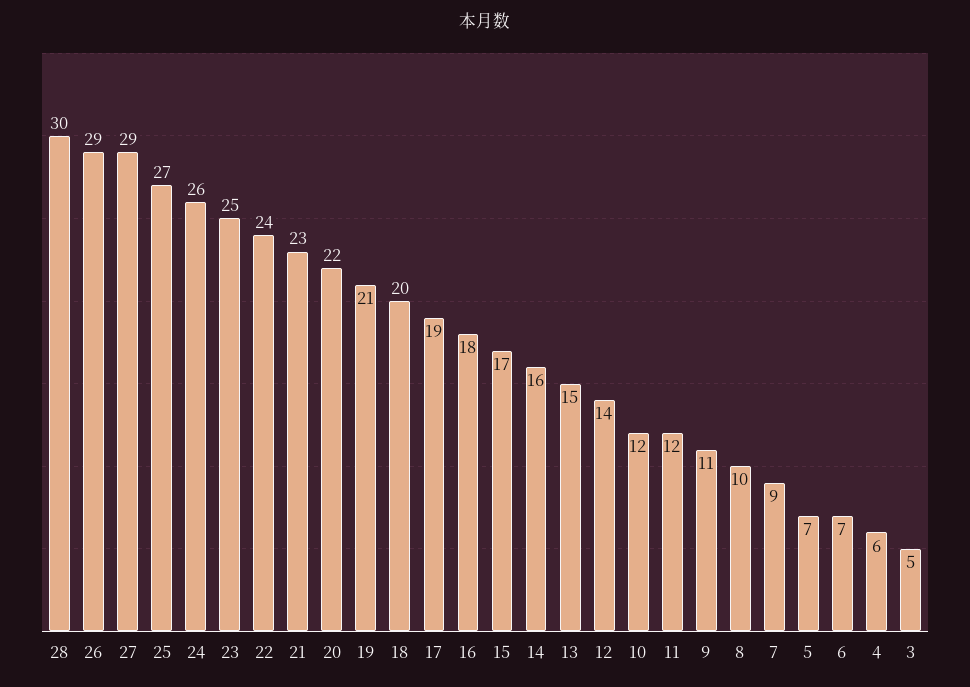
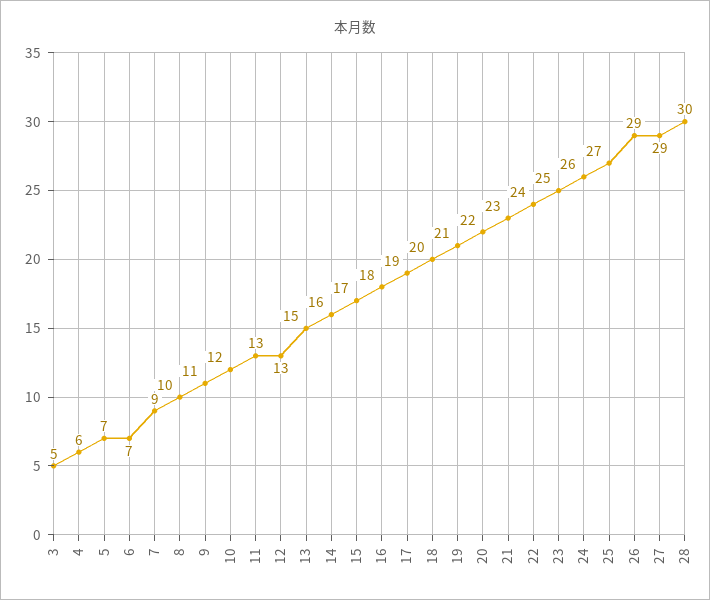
  {
    "28": 30,
    "26": 29,
    "27": 29,
    "25": 27,
    "24": 26,
    "23": 25,
    "22": 24,
    "21": 23,
    "20": 22,
    "19": 21,
    "18": 20,
    "17": 19,
    "16": 18,
    "15": 17,
    "14": 16,
    "13": 15,
-   "12": 14,
+   "12": 13,
    "10": 12,
-   "11": 12,
+   "11": 13,
    "9": 11,
    "8": 10,
    "7": 9,
    "5": 7,
    "6": 7,
    "4": 6,
    "3": 5
  }

